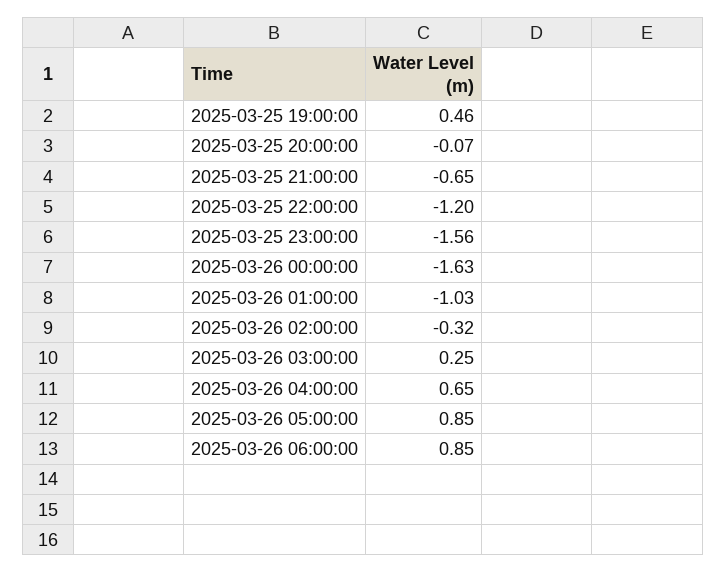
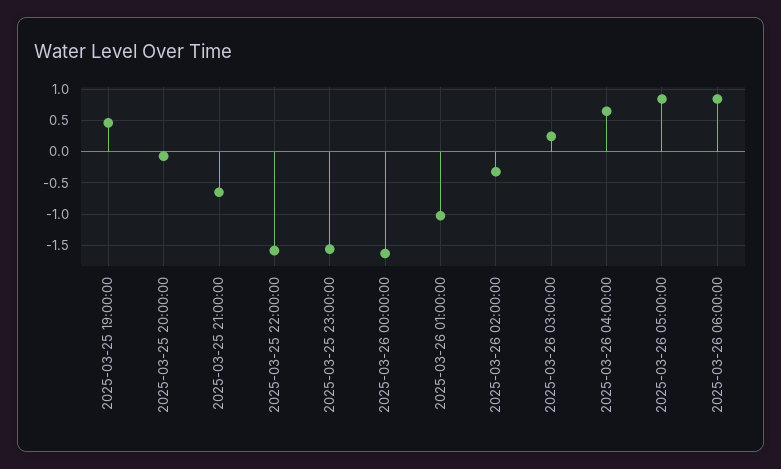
  {
    "2025-03-25 19:00:00": 0.46,
    "2025-03-25 20:00:00": -0.07,
    "2025-03-25 21:00:00": -0.65,
-   "2025-03-25 22:00:00": -1.2,
+   "2025-03-25 22:00:00": -1.6,
    "2025-03-25 23:00:00": -1.56,
    "2025-03-26 00:00:00": -1.63,
    "2025-03-26 01:00:00": -1.03,
    "2025-03-26 02:00:00": -0.32,
    "2025-03-26 03:00:00": 0.25,
    "2025-03-26 04:00:00": 0.65,
    "2025-03-26 05:00:00": 0.85,
    "2025-03-26 06:00:00": 0.85
  }

